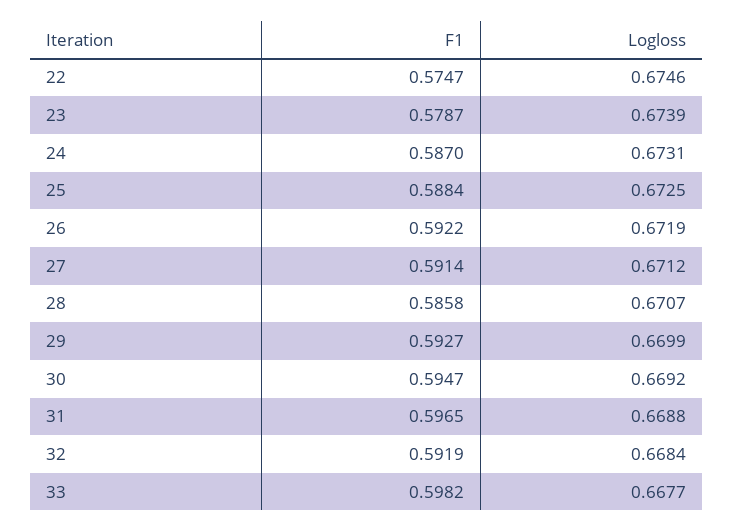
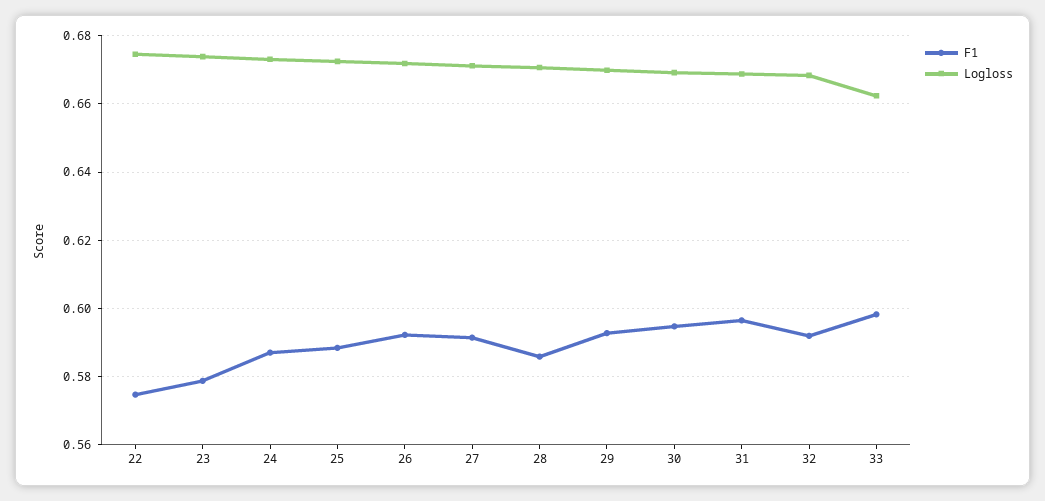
  {
    "F1": {
      "22": 0.5747,
      "23": 0.5787,
      "24": 0.587,
      "25": 0.5884,
      "26": 0.5922,
      "27": 0.5914,
      "28": 0.5858,
      "29": 0.5927,
      "30": 0.5947,
      "31": 0.5965,
      "32": 0.5919,
      "33": 0.5982
    },
    "Logloss": {
      "22": 0.6746,
      "23": 0.6739,
      "24": 0.6731,
      "25": 0.6725,
      "26": 0.6719,
      "27": 0.6712,
      "28": 0.6707,
      "29": 0.6699,
      "30": 0.6692,
      "31": 0.6688,
      "32": 0.6684,
-     "33": 0.6677
+     "33": 0.662
    }
  }

